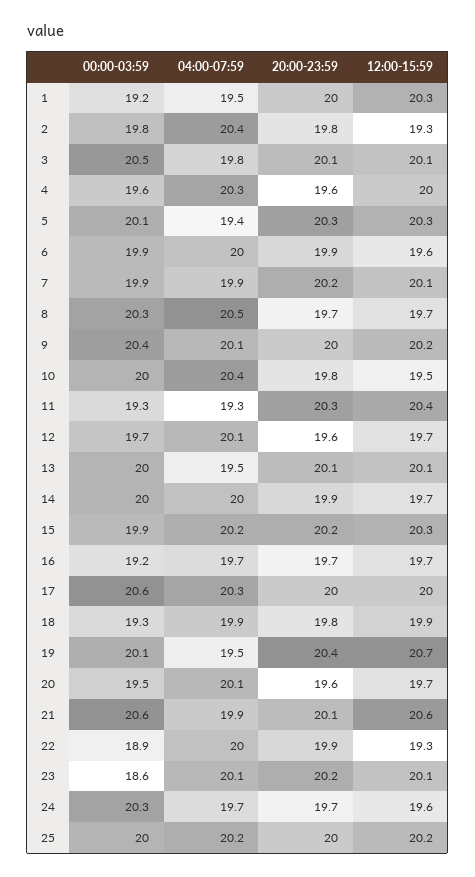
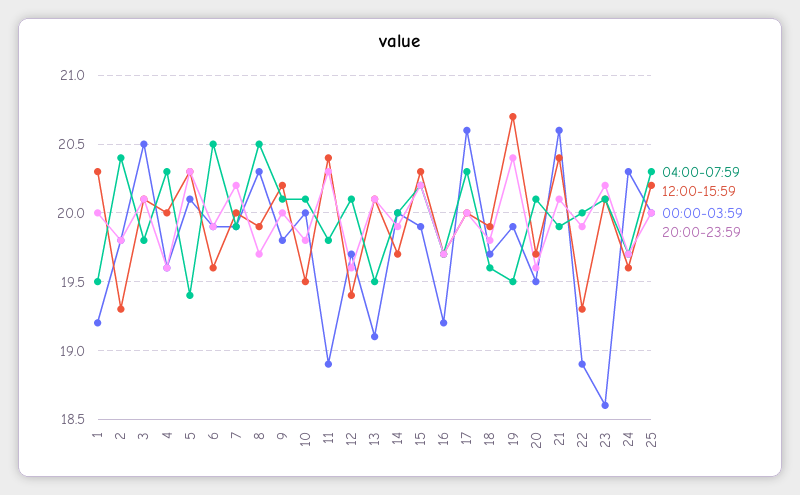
  {
    "00:00-03:59": {
      "1": 19.2,
      "2": 19.8,
      "3": 20.5,
      "4": 19.6,
      "5": 20.1,
      "6": 19.9,
      "7": 19.9,
      "8": 20.3,
-     "9": 20.4,
+     "9": 19.8,
      "10": 20,
-     "11": 19.3,
+     "11": 18.9,
      "12": 19.7,
-     "13": 20,
+     "13": 19.1,
      "14": 20,
      "15": 19.9,
      "16": 19.2,
      "17": 20.6,
-     "18": 19.3,
+     "18": 19.7,
-     "19": 20.1,
+     "19": 19.9,
      "20": 19.5,
      "21": 20.6,
      "22": 18.9,
      "23": 18.6,
      "24": 20.3,
      "25": 20
    },
    "04:00-07:59": {
      "1": 19.5,
      "2": 20.4,
      "3": 19.8,
      "4": 20.3,
      "5": 19.4,
-     "6": 20,
+     "6": 20.5,
      "7": 19.9,
      "8": 20.5,
      "9": 20.1,
-     "10": 20.4,
+     "10": 20.1,
-     "11": 19.3,
+     "11": 19.8,
      "12": 20.1,
      "13": 19.5,
      "14": 20,
      "15": 20.2,
      "16": 19.7,
      "17": 20.3,
-     "18": 19.9,
+     "18": 19.6,
      "19": 19.5,
      "20": 20.1,
      "21": 19.9,
      "22": 20,
      "23": 20.1,
      "24": 19.7,
-     "25": 20.2
+     "25": 20.3
    },
    "20:00-23:59": {
      "1": 20,
      "2": 19.8,
      "3": 20.1,
      "4": 19.6,
      "5": 20.3,
      "6": 19.9,
      "7": 20.2,
      "8": 19.7,
      "9": 20,
      "10": 19.8,
      "11": 20.3,
      "12": 19.6,
      "13": 20.1,
      "14": 19.9,
      "15": 20.2,
      "16": 19.7,
      "17": 20,
      "18": 19.8,
      "19": 20.4,
      "20": 19.6,
      "21": 20.1,
      "22": 19.9,
      "23": 20.2,
      "24": 19.7,
      "25": 20
    },
    "12:00-15:59": {
      "1": 20.3,
      "2": 19.3,
      "3": 20.1,
      "4": 20,
      "5": 20.3,
      "6": 19.6,
-     "7": 20.1,
+     "7": 20,
-     "8": 19.7,
+     "8": 19.9,
      "9": 20.2,
      "10": 19.5,
      "11": 20.4,
-     "12": 19.7,
+     "12": 19.4,
      "13": 20.1,
      "14": 19.7,
      "15": 20.3,
      "16": 19.7,
      "17": 20,
      "18": 19.9,
      "19": 20.7,
      "20": 19.7,
-     "21": 20.6,
+     "21": 20.4,
      "22": 19.3,
      "23": 20.1,
      "24": 19.6,
      "25": 20.2
    }
  }

